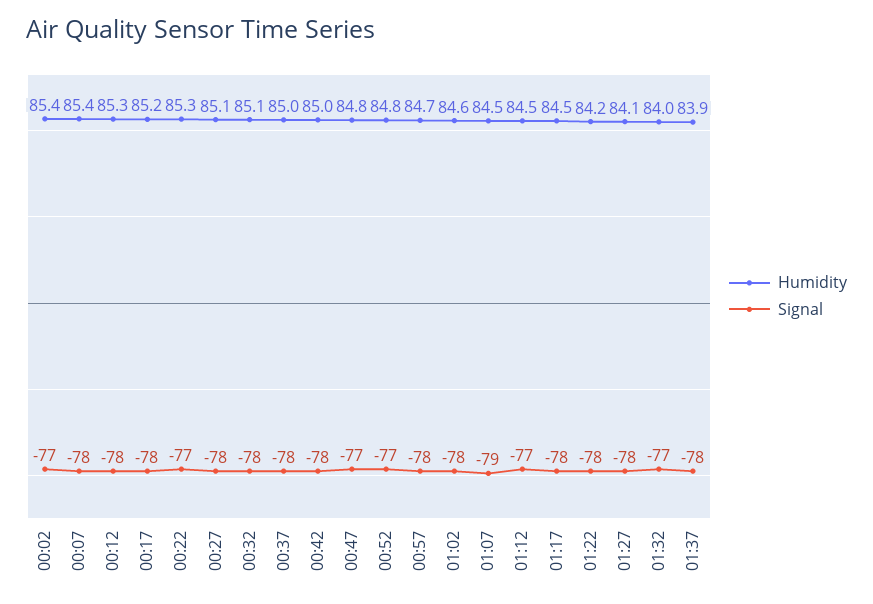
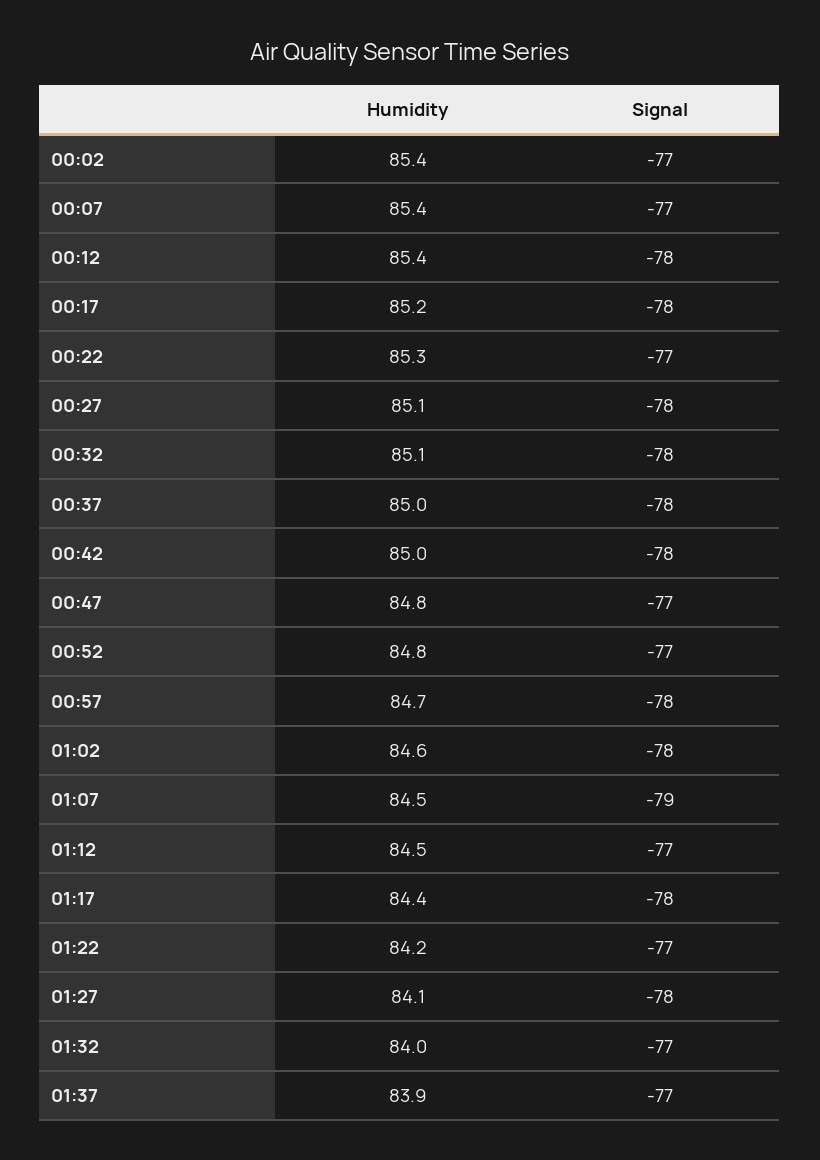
  {
    "Humidity": {
      "00:02": 85.4,
      "00:07": 85.4,
-     "00:12": 85.3,
+     "00:12": 85.4,
      "00:17": 85.2,
      "00:22": 85.3,
      "00:27": 85.1,
      "00:32": 85.1,
      "00:37": 85,
      "00:42": 85,
      "00:47": 84.8,
      "00:52": 84.8,
      "00:57": 84.7,
      "01:02": 84.6,
      "01:07": 84.5,
      "01:12": 84.5,
-     "01:17": 84.5,
+     "01:17": 84.4,
      "01:22": 84.2,
      "01:27": 84.1,
      "01:32": 84,
      "01:37": 83.9
    },
    "Signal": {
      "00:02": -77,
-     "00:07": -78,
+     "00:07": -77,
      "00:12": -78,
      "00:17": -78,
      "00:22": -77,
      "00:27": -78,
      "00:32": -78,
      "00:37": -78,
      "00:42": -78,
      "00:47": -77,
      "00:52": -77,
      "00:57": -78,
      "01:02": -78,
      "01:07": -79,
      "01:12": -77,
      "01:17": -78,
-     "01:22": -78,
+     "01:22": -77,
      "01:27": -78,
      "01:32": -77,
-     "01:37": -78
+     "01:37": -77
    }
  }

